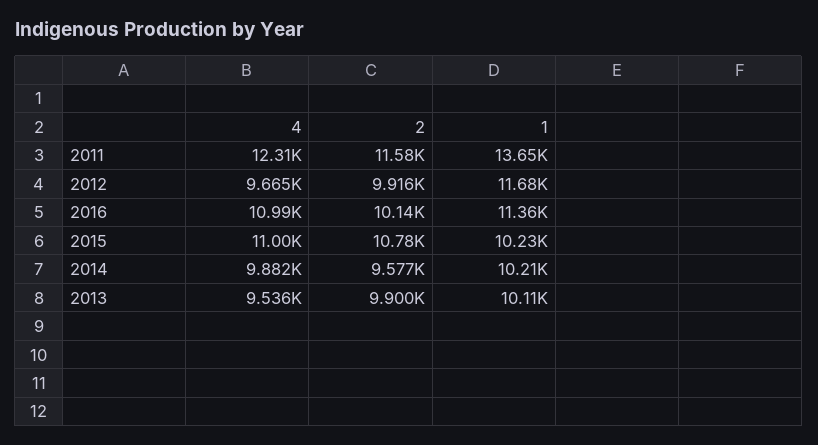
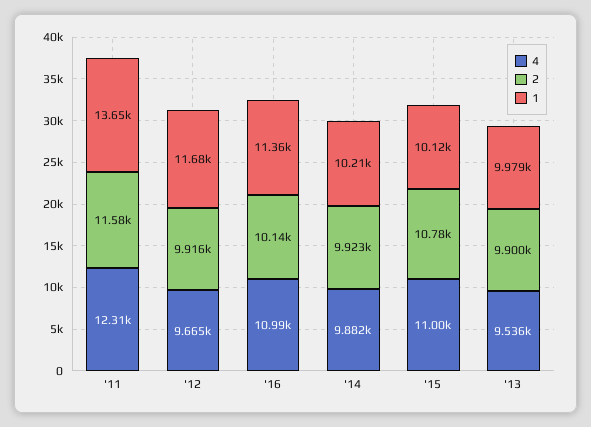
  {
    "4": {
      "2011": 12310,
      "2012": 9665,
      "2016": 10990,
      "2015": 11000,
      "2014": 9882,
      "2013": 9536
    },
    "2": {
      "2011": 11580,
      "2012": 9916,
      "2016": 10140,
      "2015": 10780,
-     "2014": 9577,
+     "2014": 9923,
      "2013": 9900
    },
    "1": {
      "2011": 13650,
      "2012": 11680,
      "2016": 11360,
-     "2015": 10230,
+     "2015": 10120,
      "2014": 10210,
-     "2013": 10110
+     "2013": 9979
    }
  }

